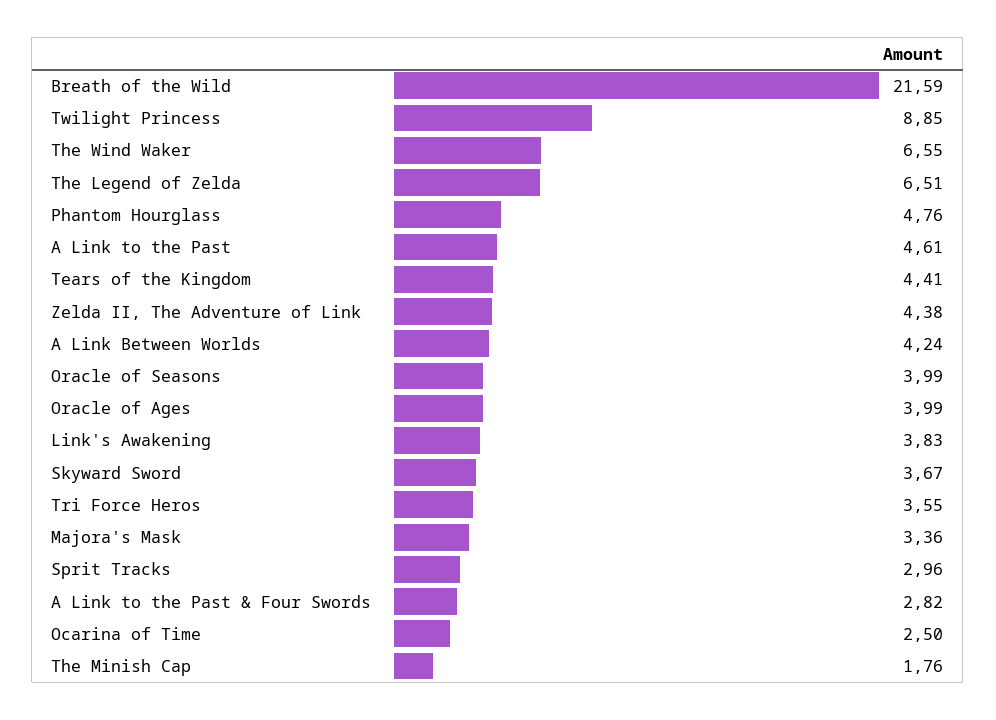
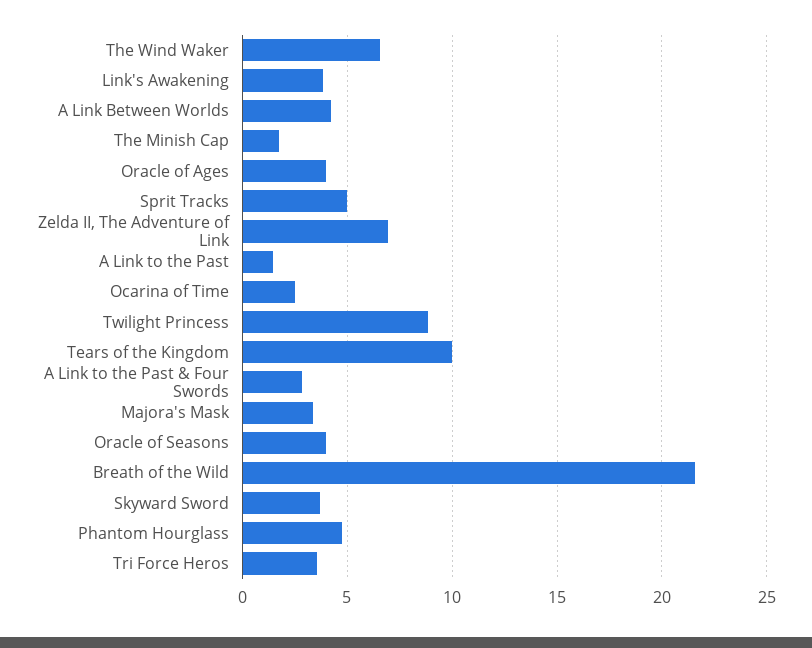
  {
    "Breath of the Wild": 21.59,
    "Twilight Princess": 8.85,
    "The Wind Waker": 6.55,
-   "The Legend of Zelda": 6.51,
    "Phantom Hourglass": 4.76,
-   "A Link to the Past": 4.61,
+   "A Link to the Past": 1.5,
-   "Tears of the Kingdom": 4.41,
+   "Tears of the Kingdom": 10,
-   "Zelda II, The Adventure of Link": 4.38,
+   "Zelda II, The Adventure of Link": 7,
    "A Link Between Worlds": 4.24,
    "Oracle of Seasons": 3.99,
    "Oracle of Ages": 3.99,
    "Link's Awakening": 3.83,
    "Skyward Sword": 3.67,
    "Tri Force Heros": 3.55,
    "Majora's Mask": 3.36,
-   "Sprit Tracks": 2.96,
+   "Sprit Tracks": 5,
    "A Link to the Past & Four Swords": 2.82,
    "Ocarina of Time": 2.5,
    "The Minish Cap": 1.76
  }

